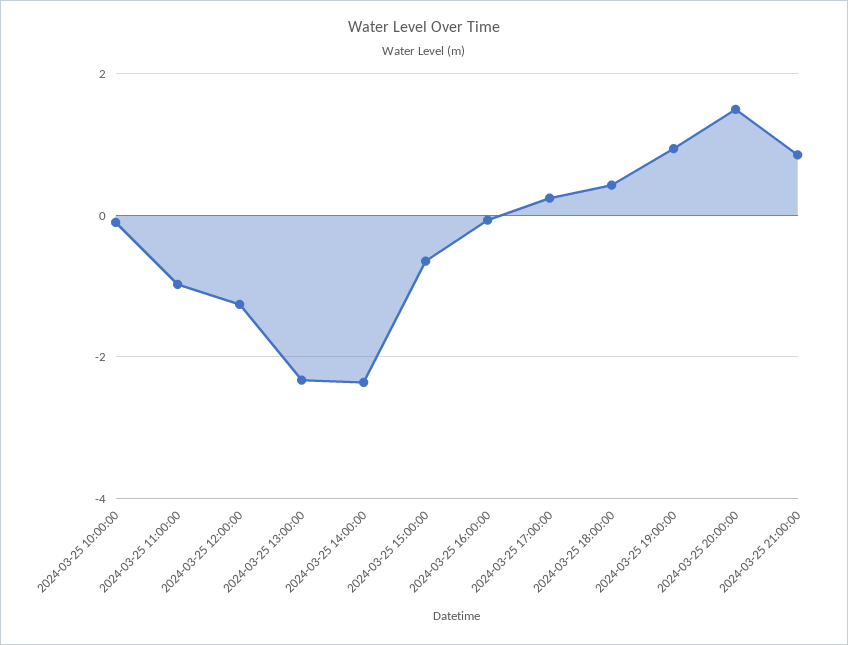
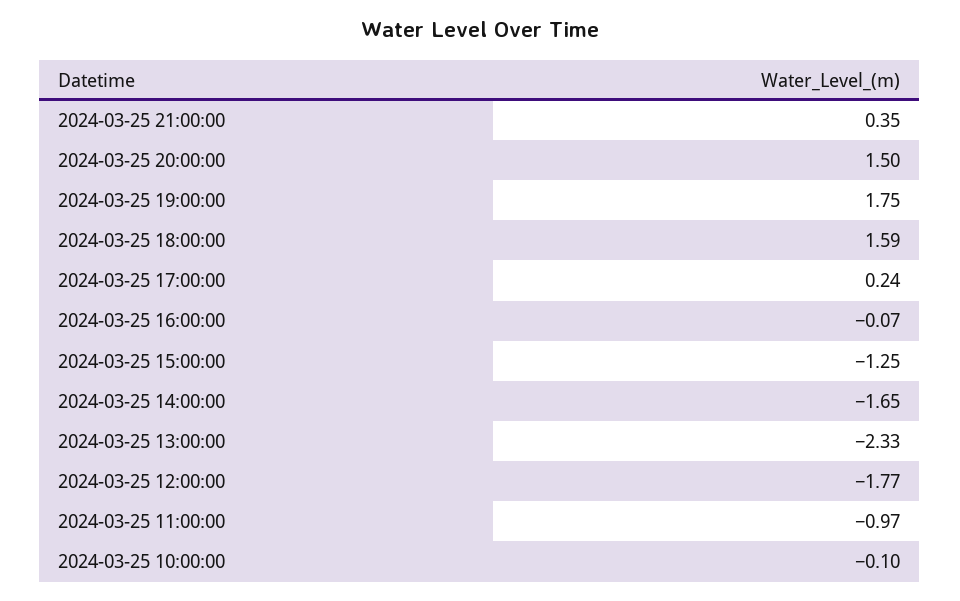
  {
    "2024-03-25 10:00:00": -0.1,
    "2024-03-25 11:00:00": -0.97,
-   "2024-03-25 12:00:00": -1.2,
+   "2024-03-25 12:00:00": -1.77,
    "2024-03-25 13:00:00": -2.33,
-   "2024-03-25 14:00:00": -2.4,
+   "2024-03-25 14:00:00": -1.65,
-   "2024-03-25 15:00:00": -0.6,
+   "2024-03-25 15:00:00": -1.25,
    "2024-03-25 16:00:00": -0.07,
    "2024-03-25 17:00:00": 0.24,
-   "2024-03-25 18:00:00": 0.4,
+   "2024-03-25 18:00:00": 1.59,
-   "2024-03-25 19:00:00": 1,
+   "2024-03-25 19:00:00": 1.75,
    "2024-03-25 20:00:00": 1.5,
-   "2024-03-25 21:00:00": 0.8
+   "2024-03-25 21:00:00": 0.35
  }

